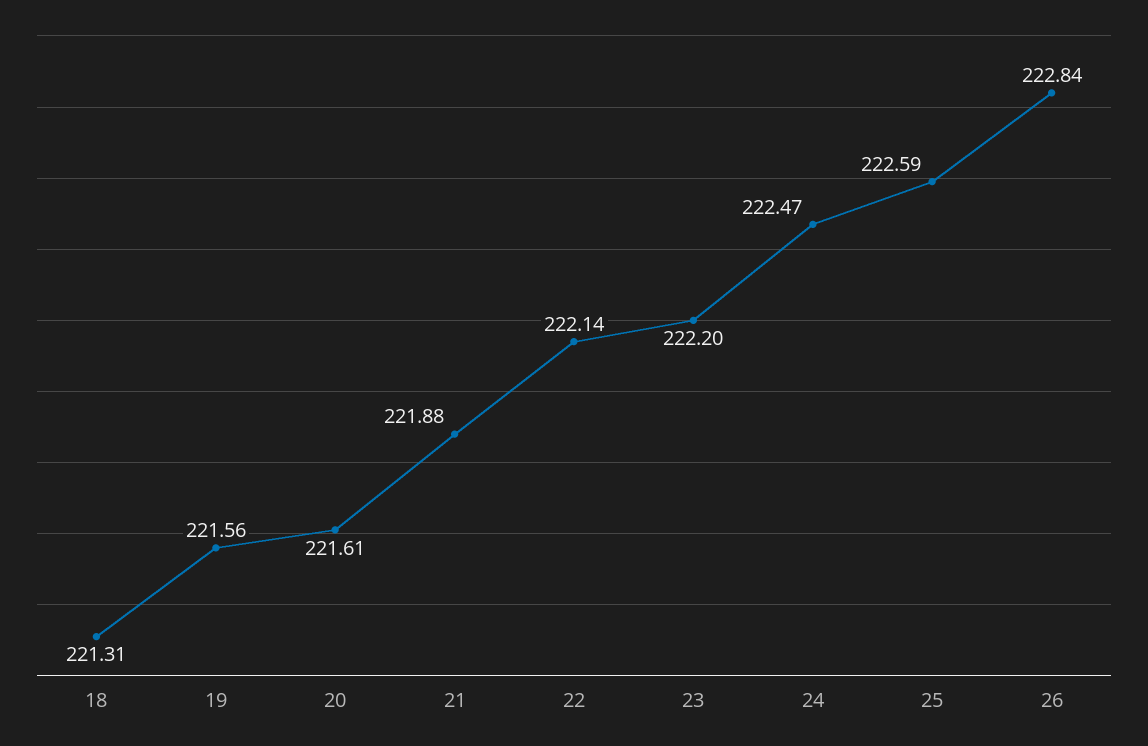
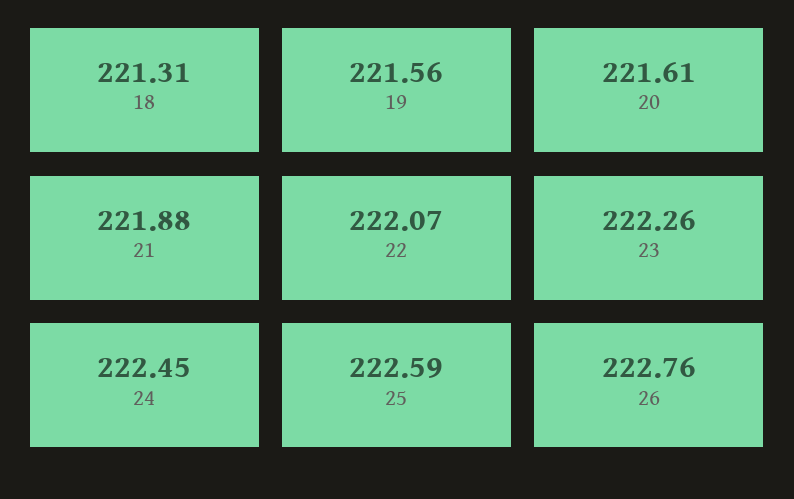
  {
    "18": 221.31,
    "19": 221.56,
    "20": 221.61,
    "21": 221.88,
-   "22": 222.14,
+   "22": 222.07,
-   "23": 222.2,
+   "23": 222.26,
-   "24": 222.47,
+   "24": 222.45,
    "25": 222.59,
-   "26": 222.84
+   "26": 222.76
  }

